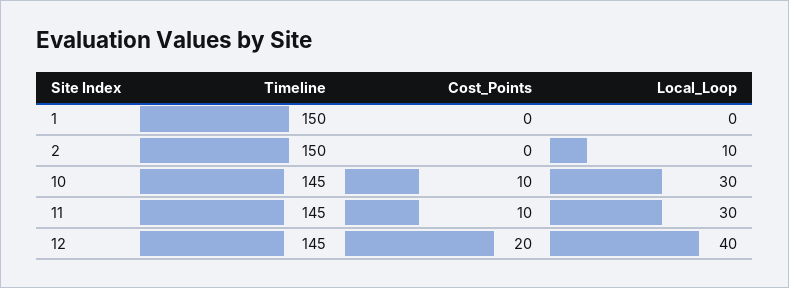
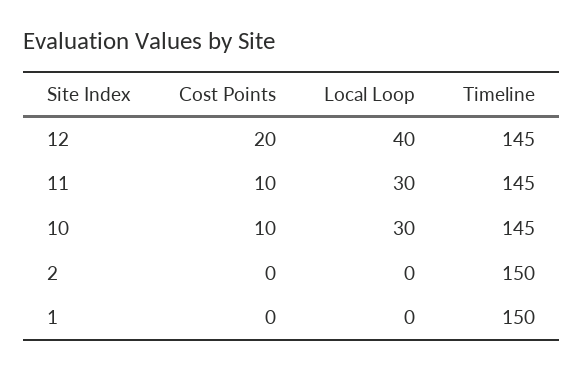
  {
    "Timeline": {
      "1": 150,
      "2": 150,
      "10": 145,
      "11": 145,
      "12": 145
    },
    "Cost_Points": {
      "1": 0,
      "2": 0,
      "10": 10,
      "11": 10,
      "12": 20
    },
    "Local_Loop": {
      "1": 0,
-     "2": 10,
+     "2": 0,
      "10": 30,
      "11": 30,
      "12": 40
    }
  }

